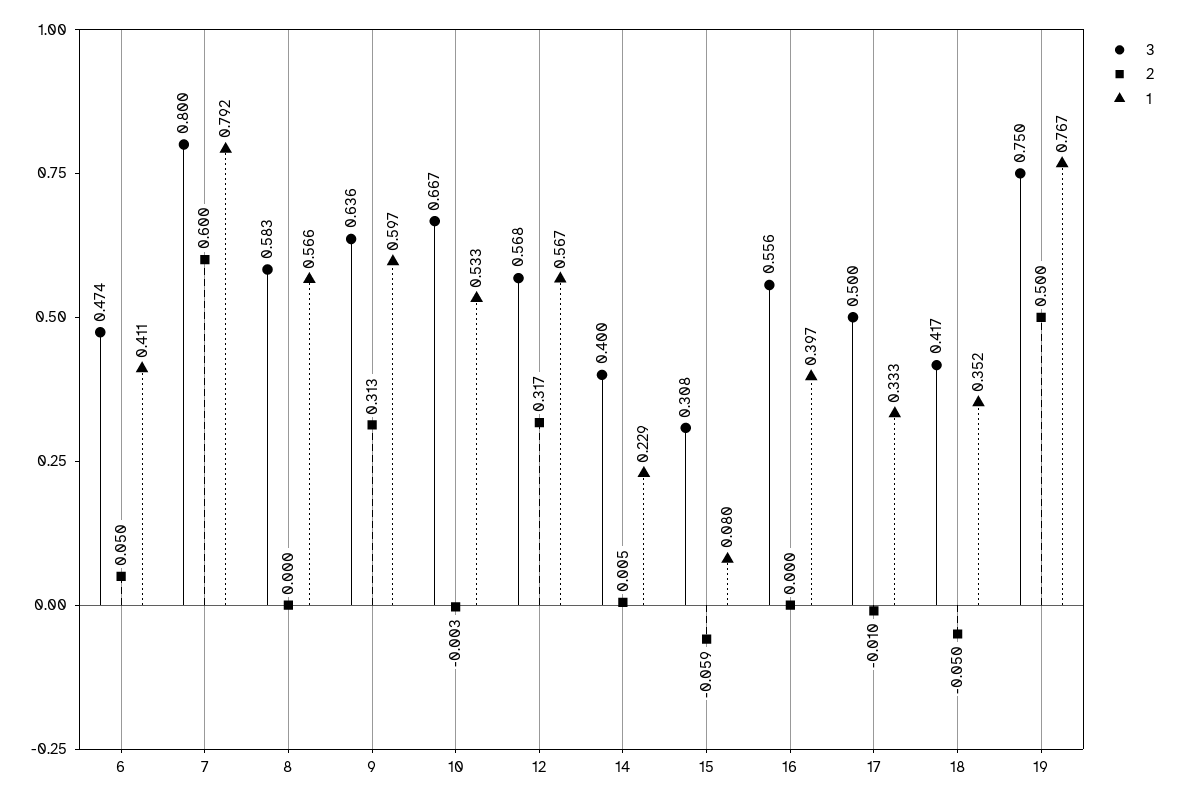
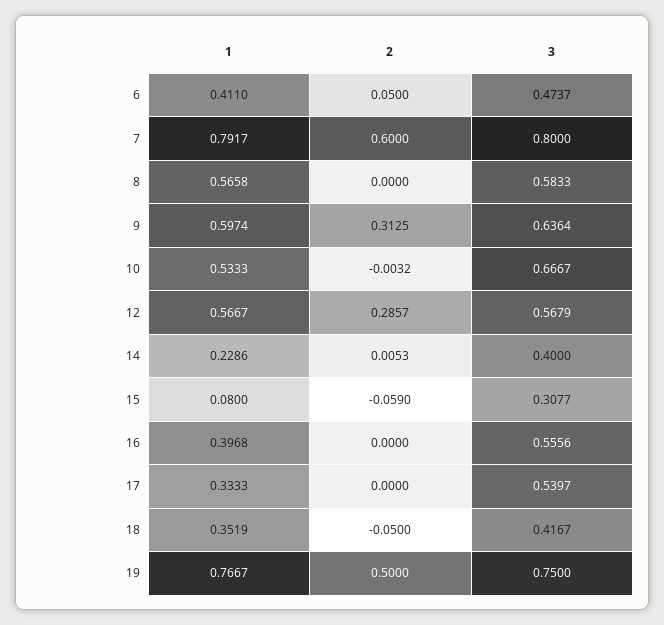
  {
    "3": {
      "6": 0.4737,
      "7": 0.8,
      "8": 0.5833,
      "9": 0.6364,
      "10": 0.6667,
      "12": 0.5679,
      "14": 0.4,
      "15": 0.3077,
      "16": 0.5556,
-     "17": 0.5,
+     "17": 0.5397,
      "18": 0.4167,
      "19": 0.75
    },
    "2": {
      "6": 0.05,
      "7": 0.6,
      "8": 0,
      "9": 0.3125,
      "10": -0.0032,
-     "12": 0.317,
+     "12": 0.2857,
      "14": 0.0053,
      "15": -0.059,
      "16": 0,
-     "17": -0.01,
+     "17": 0,
      "18": -0.05,
      "19": 0.5
    },
    "1": {
      "6": 0.411,
      "7": 0.7917,
      "8": 0.5658,
      "9": 0.5974,
      "10": 0.5333,
      "12": 0.5667,
      "14": 0.2286,
      "15": 0.08,
      "16": 0.3968,
      "17": 0.3333,
      "18": 0.3519,
      "19": 0.7667
    }
  }

